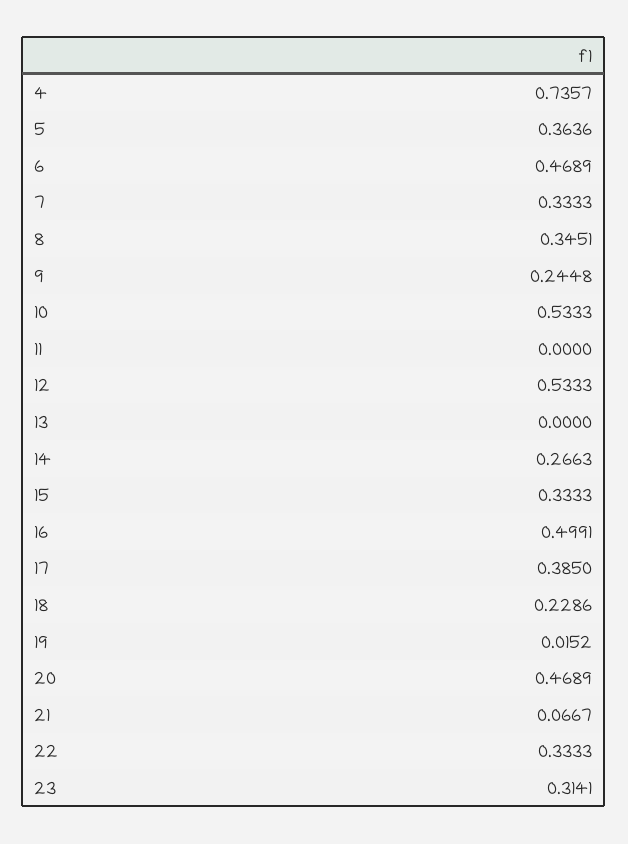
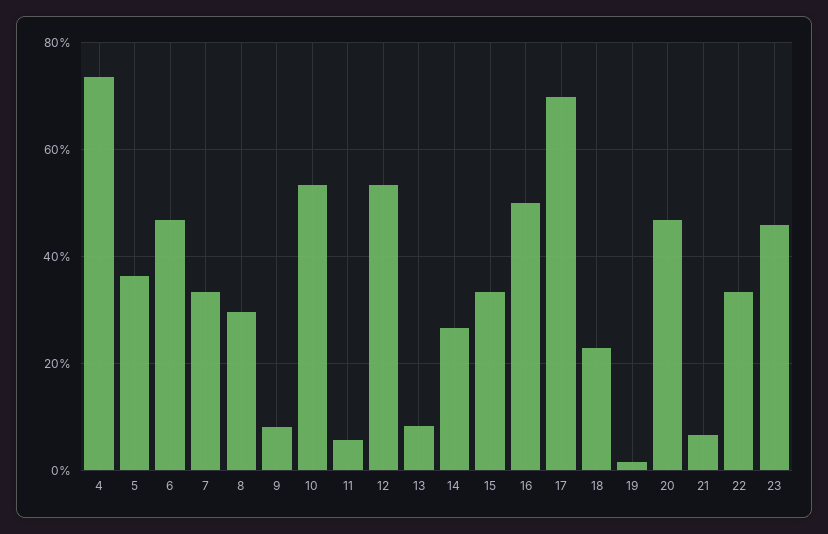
  {
    "4": 0.7357,
    "5": 0.3636,
    "6": 0.4689,
    "7": 0.3333,
-   "8": 0.3451,
+   "8": 0.3,
-   "9": 0.2448,
+   "9": 0.08,
    "10": 0.5333,
-   "11": 0,
+   "11": 0.06,
    "12": 0.5333,
-   "13": 0,
+   "13": 0.08,
    "14": 0.2663,
    "15": 0.3333,
    "16": 0.4991,
-   "17": 0.385,
+   "17": 0.7,
    "18": 0.2286,
    "19": 0.0152,
    "20": 0.4689,
    "21": 0.0667,
    "22": 0.3333,
-   "23": 0.3141
+   "23": 0.46
  }

